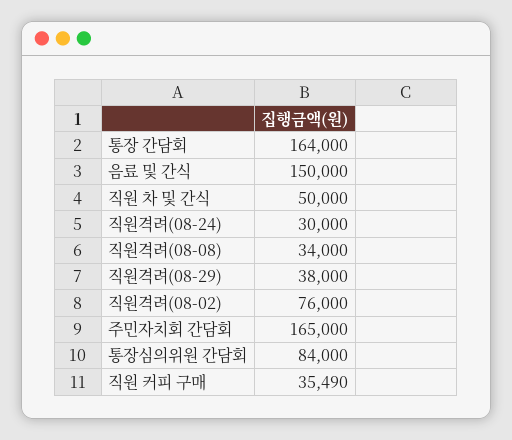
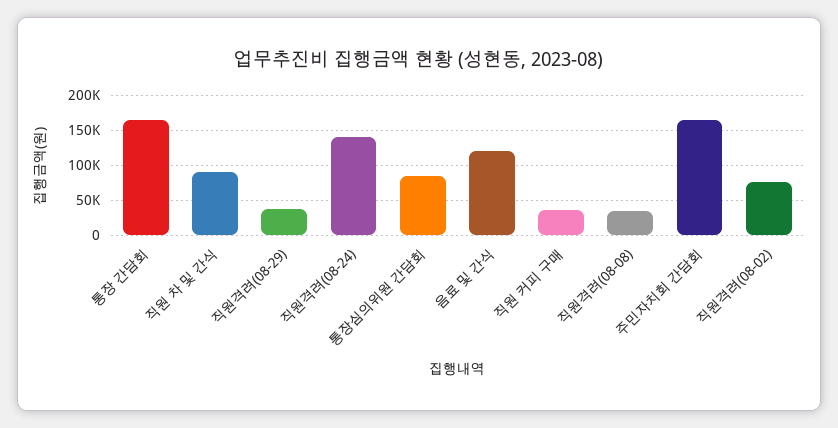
  {
    "통장 간담회": 164000,
-   "음료 및 간식": 150000,
+   "음료 및 간식": 120000,
-   "직원 차 및 간식": 50000,
+   "직원 차 및 간식": 90000,
-   "직원격려(08-24)": 30000,
+   "직원격려(08-24)": 140000,
    "직원격려(08-08)": 34000,
    "직원격려(08-29)": 38000,
    "직원격려(08-02)": 76000,
    "주민자치회 간담회": 165000,
    "통장심의위원 간담회": 84000,
    "직원 커피 구매": 35490
  }

